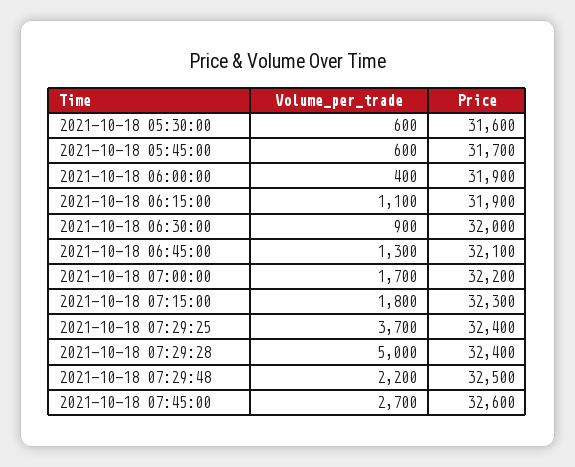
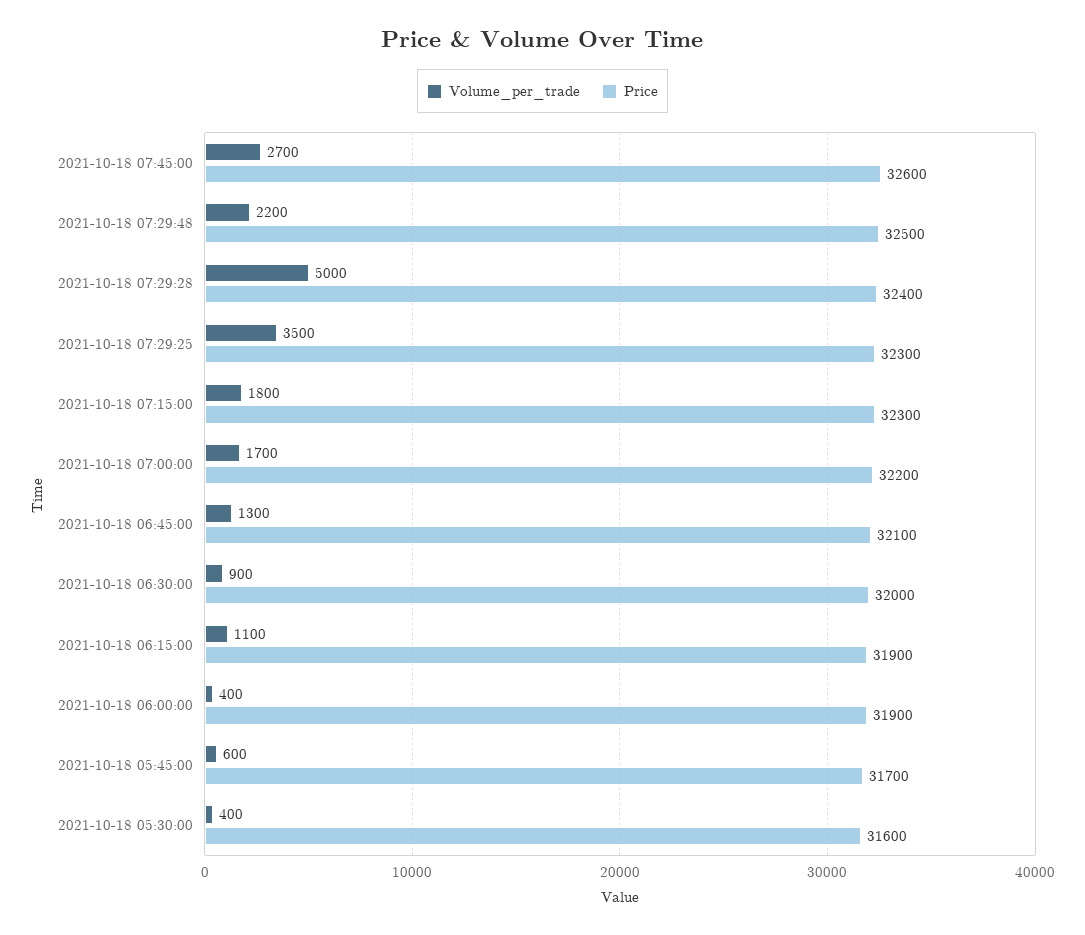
  {
    "Volume_per_trade": {
-     "2021-10-18 05:30:00": 600,
+     "2021-10-18 05:30:00": 400,
      "2021-10-18 05:45:00": 600,
      "2021-10-18 06:00:00": 400,
      "2021-10-18 06:15:00": 1100,
      "2021-10-18 06:30:00": 900,
      "2021-10-18 06:45:00": 1300,
      "2021-10-18 07:00:00": 1700,
      "2021-10-18 07:15:00": 1800,
-     "2021-10-18 07:29:25": 3700,
+     "2021-10-18 07:29:25": 3500,
      "2021-10-18 07:29:28": 5000,
      "2021-10-18 07:29:48": 2200,
      "2021-10-18 07:45:00": 2700
    },
    "Price": {
      "2021-10-18 05:30:00": 31600,
      "2021-10-18 05:45:00": 31700,
      "2021-10-18 06:00:00": 31900,
      "2021-10-18 06:15:00": 31900,
      "2021-10-18 06:30:00": 32000,
      "2021-10-18 06:45:00": 32100,
      "2021-10-18 07:00:00": 32200,
      "2021-10-18 07:15:00": 32300,
-     "2021-10-18 07:29:25": 32400,
+     "2021-10-18 07:29:25": 32300,
      "2021-10-18 07:29:28": 32400,
      "2021-10-18 07:29:48": 32500,
      "2021-10-18 07:45:00": 32600
    }
  }

